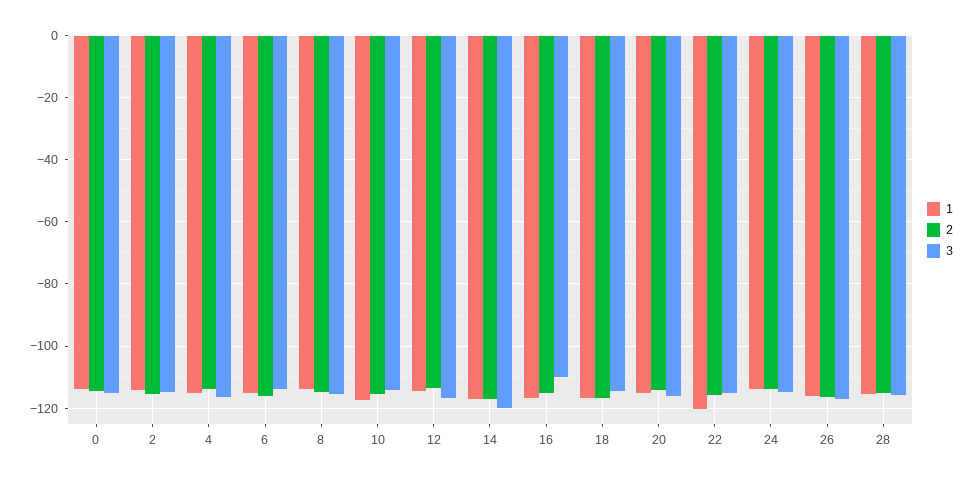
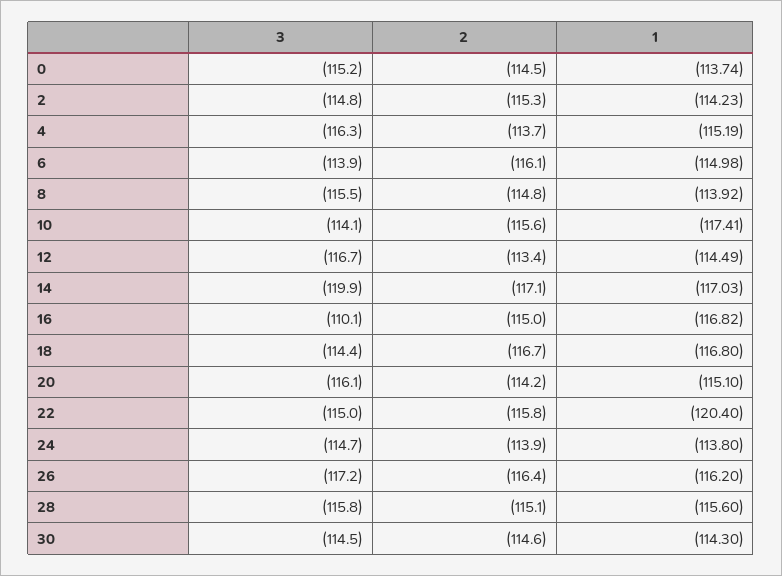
  {
    "1": {
      "0": -113.74,
      "2": -114.23,
      "4": -115.19,
      "6": -114.98,
      "8": -113.92,
      "10": -117.41,
      "12": -114.49,
      "14": -117.03,
      "16": -116.82,
      "18": -116.8,
      "20": -115.1,
      "22": -120.4,
      "24": -113.8,
      "26": -116.2,
-     "28": -115.6
+     "28": -115.6,
+     "30": -114.3
    },
    "2": {
      "0": -114.5,
      "2": -115.3,
      "4": -113.7,
      "6": -116.1,
      "8": -114.8,
      "10": -115.6,
      "12": -113.4,
      "14": -117.1,
      "16": -115,
      "18": -116.7,
      "20": -114.2,
      "22": -115.8,
      "24": -113.9,
      "26": -116.4,
-     "28": -115.1
+     "28": -115.1,
+     "30": -114.6
    },
    "3": {
      "0": -115.2,
      "2": -114.8,
      "4": -116.3,
      "6": -113.9,
      "8": -115.5,
      "10": -114.1,
      "12": -116.7,
      "14": -119.9,
      "16": -110.1,
      "18": -114.4,
      "20": -116.1,
      "22": -115,
      "24": -114.7,
      "26": -117.2,
-     "28": -115.8
+     "28": -115.8,
+     "30": -114.5
    }
  }

